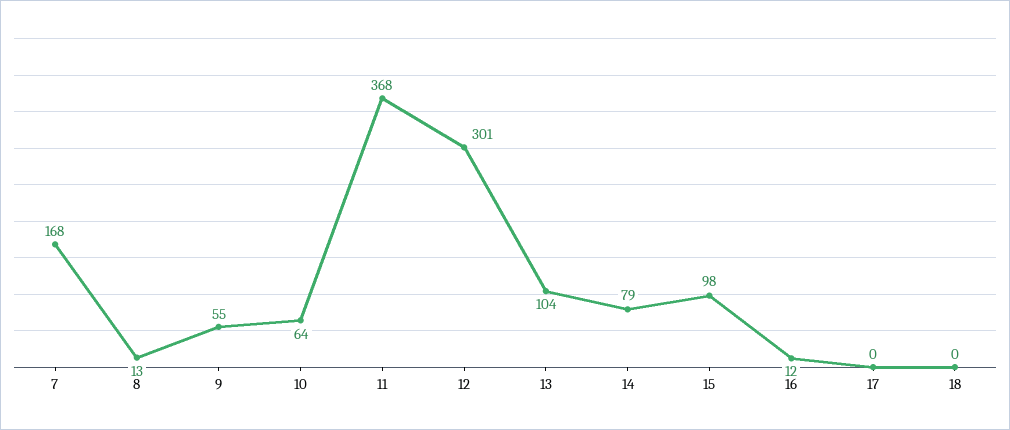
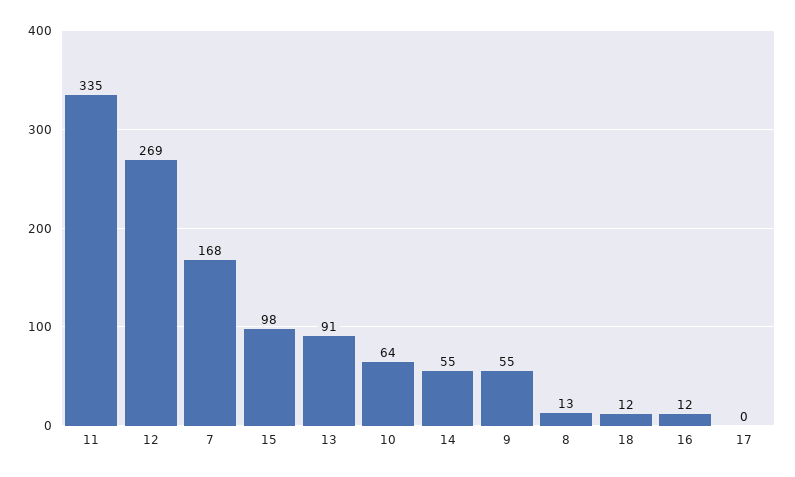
  {
    "7": 168,
    "8": 13,
    "9": 55,
    "10": 64,
-   "11": 368,
+   "11": 335,
-   "12": 301,
+   "12": 269,
-   "13": 104,
+   "13": 91,
-   "14": 79,
+   "14": 55,
    "15": 98,
    "16": 12,
    "17": 0,
-   "18": 0
+   "18": 12
  }

